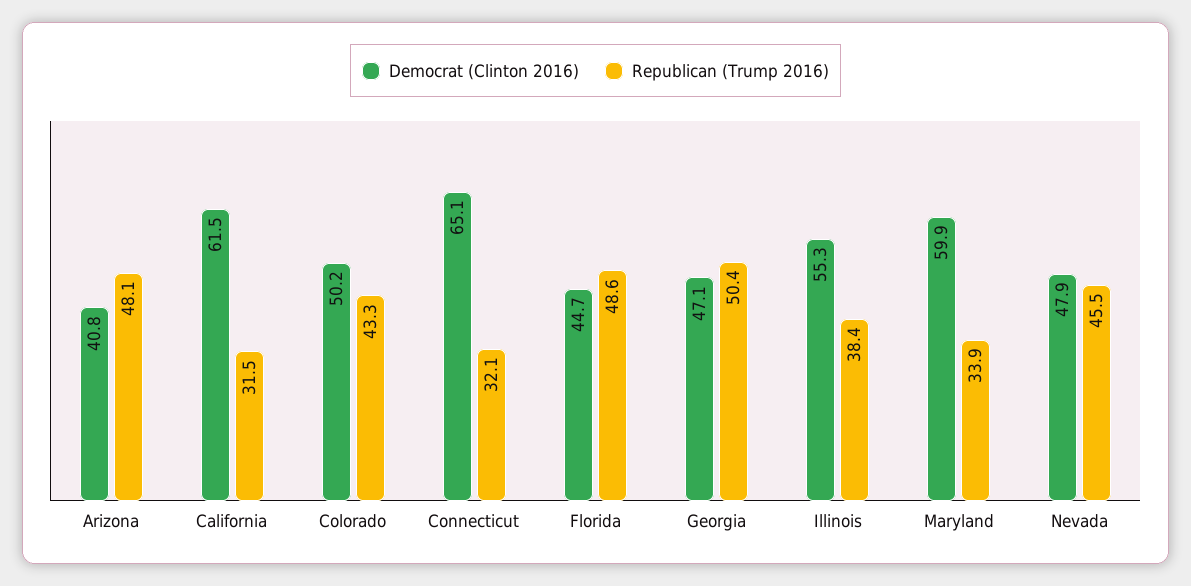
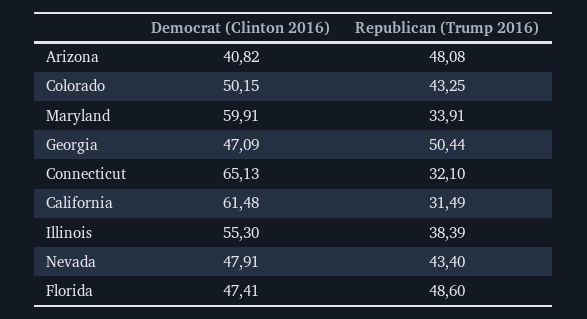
  {
    "Democrat (Clinton 2016)": {
      "Arizona": 40.82,
      "California": 61.48,
      "Colorado": 50.15,
      "Connecticut": 65.13,
-     "Florida": 44.7,
+     "Florida": 47.41,
      "Georgia": 47.09,
      "Illinois": 55.3,
      "Maryland": 59.91,
      "Nevada": 47.91
    },
    "Republican (Trump 2016)": {
      "Arizona": 48.08,
      "California": 31.49,
      "Colorado": 43.25,
      "Connecticut": 32.1,
      "Florida": 48.6,
      "Georgia": 50.44,
      "Illinois": 38.39,
      "Maryland": 33.91,
-     "Nevada": 45.5
+     "Nevada": 43.4
    }
  }

